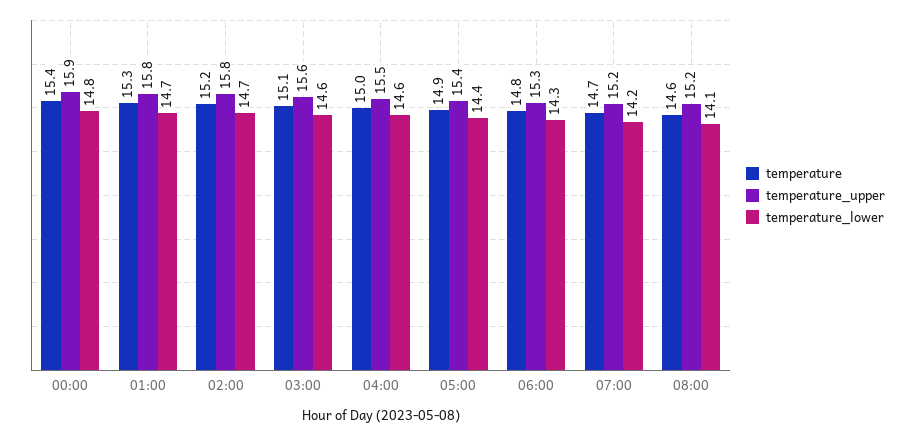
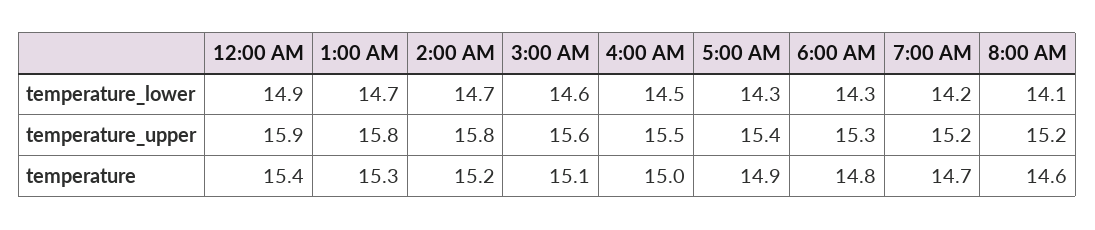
  {
    "temperature": {
      "00:00": 15.4,
      "01:00": 15.3,
      "02:00": 15.2,
      "03:00": 15.1,
      "04:00": 15,
      "05:00": 14.9,
      "06:00": 14.8,
      "07:00": 14.7,
      "08:00": 14.6
    },
    "temperature_upper": {
      "00:00": 15.9,
      "01:00": 15.8,
      "02:00": 15.8,
      "03:00": 15.6,
      "04:00": 15.5,
      "05:00": 15.4,
      "06:00": 15.3,
      "07:00": 15.2,
      "08:00": 15.2
    },
    "temperature_lower": {
-     "00:00": 14.8,
+     "00:00": 14.9,
      "01:00": 14.7,
      "02:00": 14.7,
      "03:00": 14.6,
-     "04:00": 14.6,
+     "04:00": 14.5,
-     "05:00": 14.4,
+     "05:00": 14.3,
      "06:00": 14.3,
      "07:00": 14.2,
      "08:00": 14.1
    }
  }

